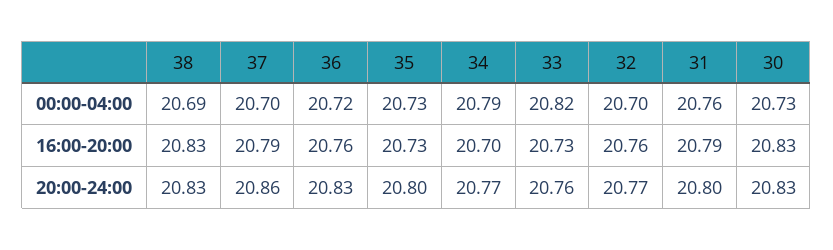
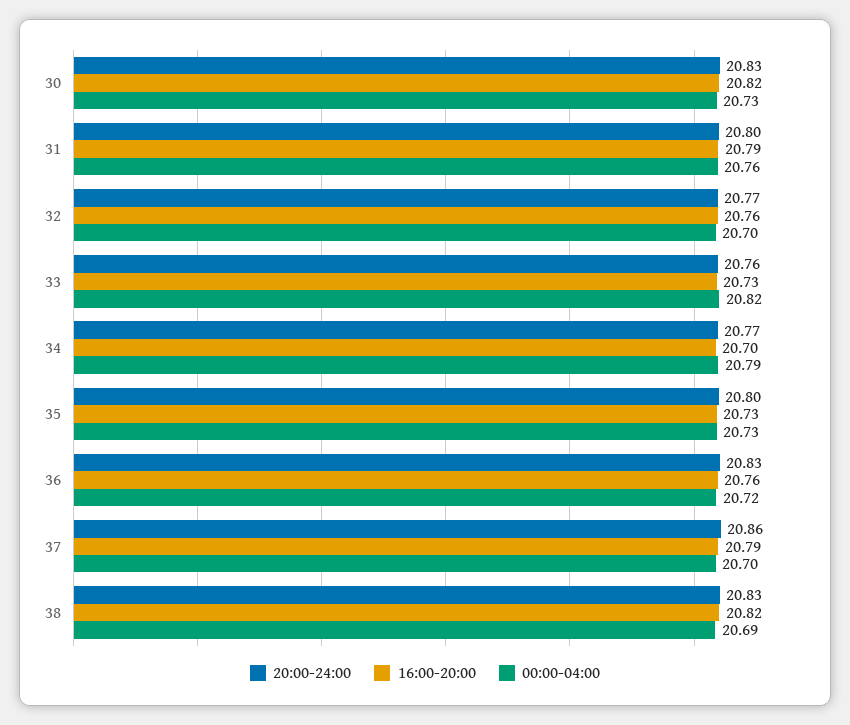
  {
    "00:00-04:00": {
      "38": 20.69,
      "37": 20.7,
      "36": 20.72,
      "35": 20.73,
      "34": 20.79,
      "33": 20.82,
      "32": 20.7,
      "31": 20.76,
      "30": 20.73
    },
    "16:00-20:00": {
-     "38": 20.83,
+     "38": 20.82,
      "37": 20.79,
      "36": 20.76,
      "35": 20.73,
      "34": 20.7,
      "33": 20.73,
      "32": 20.76,
      "31": 20.79,
-     "30": 20.83
+     "30": 20.82
    },
    "20:00-24:00": {
      "38": 20.83,
      "37": 20.86,
      "36": 20.83,
      "35": 20.8,
      "34": 20.77,
      "33": 20.76,
      "32": 20.77,
      "31": 20.8,
      "30": 20.83
    }
  }

